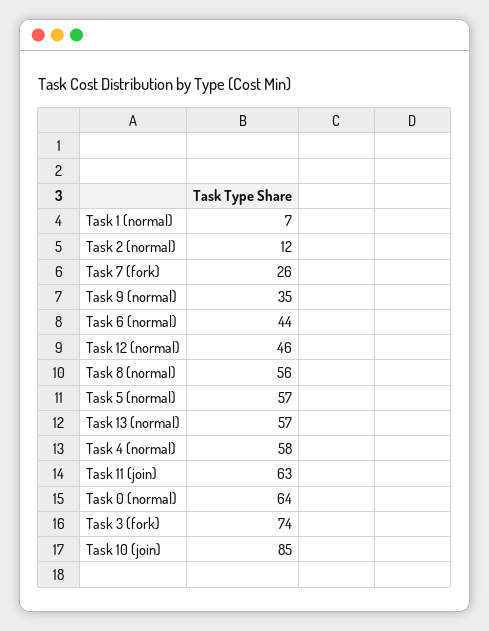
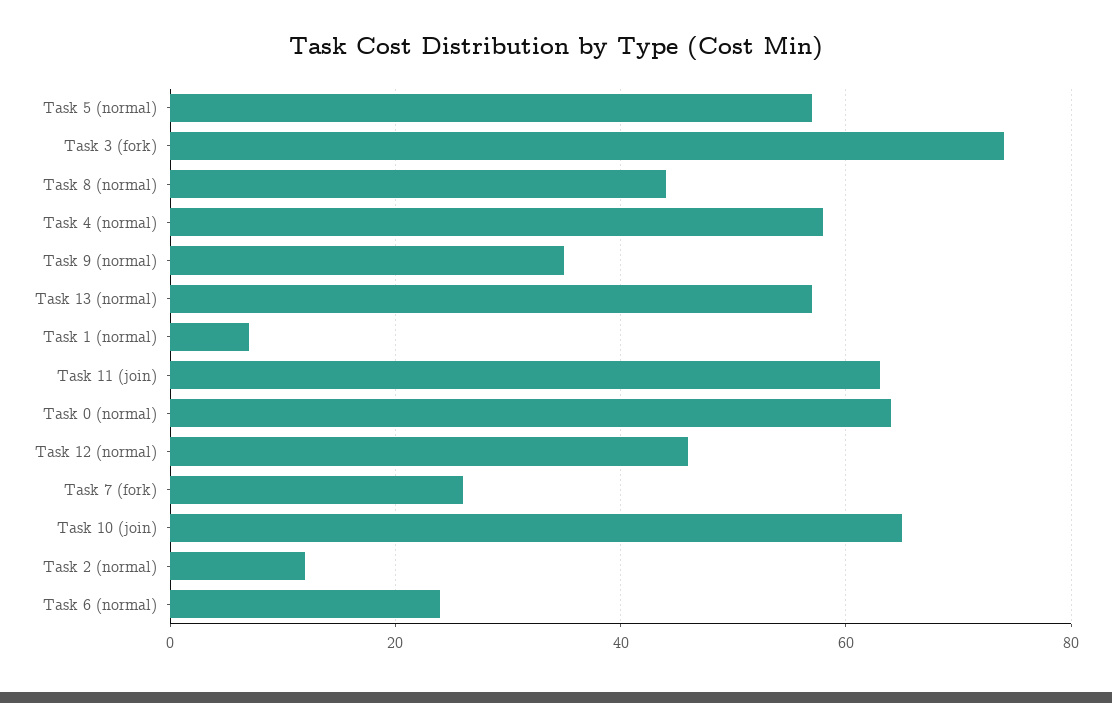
  {
    "Task 1 (normal)": 7,
    "Task 2 (normal)": 12,
    "Task 7 (fork)": 26,
    "Task 9 (normal)": 35,
-   "Task 6 (normal)": 44,
+   "Task 6 (normal)": 25,
    "Task 12 (normal)": 46,
-   "Task 8 (normal)": 56,
+   "Task 8 (normal)": 45,
    "Task 5 (normal)": 57,
    "Task 13 (normal)": 57,
    "Task 4 (normal)": 58,
    "Task 11 (join)": 63,
    "Task 0 (normal)": 64,
    "Task 3 (fork)": 74,
-   "Task 10 (join)": 85
+   "Task 10 (join)": 65
  }

